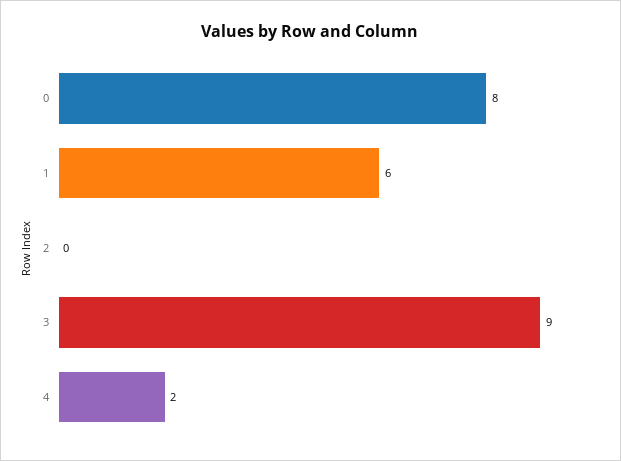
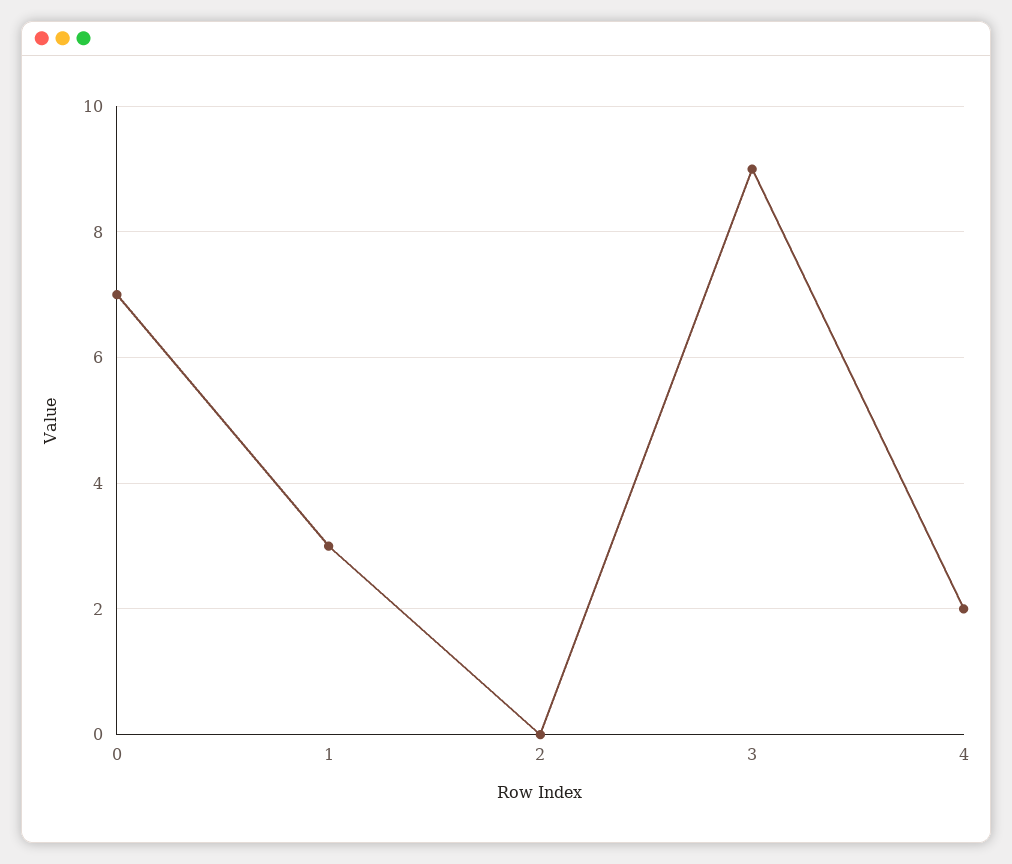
  {
-   "0": 8,
+   "0": 7,
-   "1": 6,
+   "1": 3,
    "2": 0,
    "3": 9,
    "4": 2
  }

